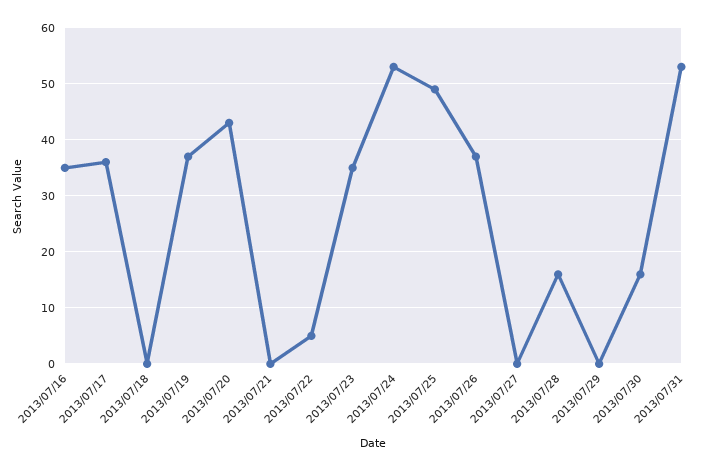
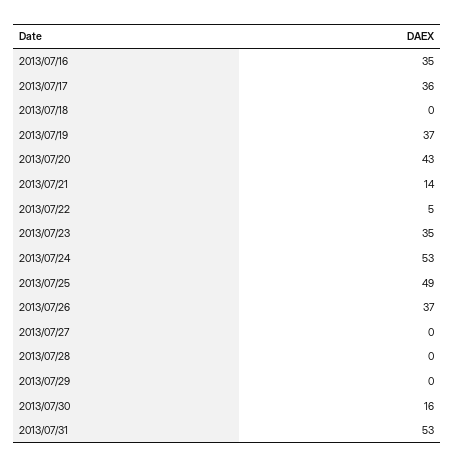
  {
    "2013/07/16": 35,
    "2013/07/17": 36,
    "2013/07/18": 0,
    "2013/07/19": 37,
    "2013/07/20": 43,
-   "2013/07/21": 0,
+   "2013/07/21": 14,
    "2013/07/22": 5,
    "2013/07/23": 35,
    "2013/07/24": 53,
    "2013/07/25": 49,
    "2013/07/26": 37,
    "2013/07/27": 0,
-   "2013/07/28": 15,
+   "2013/07/28": 0,
    "2013/07/29": 0,
    "2013/07/30": 16,
    "2013/07/31": 53
  }

